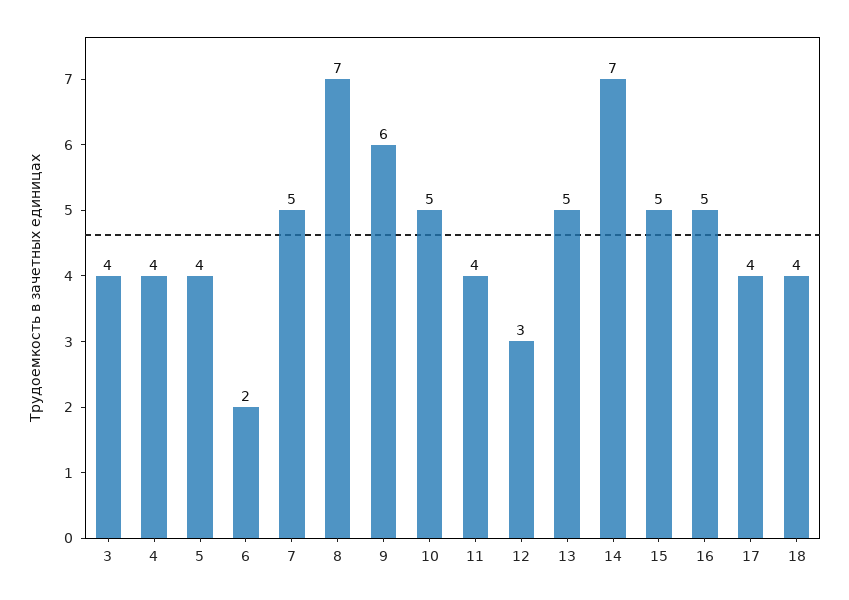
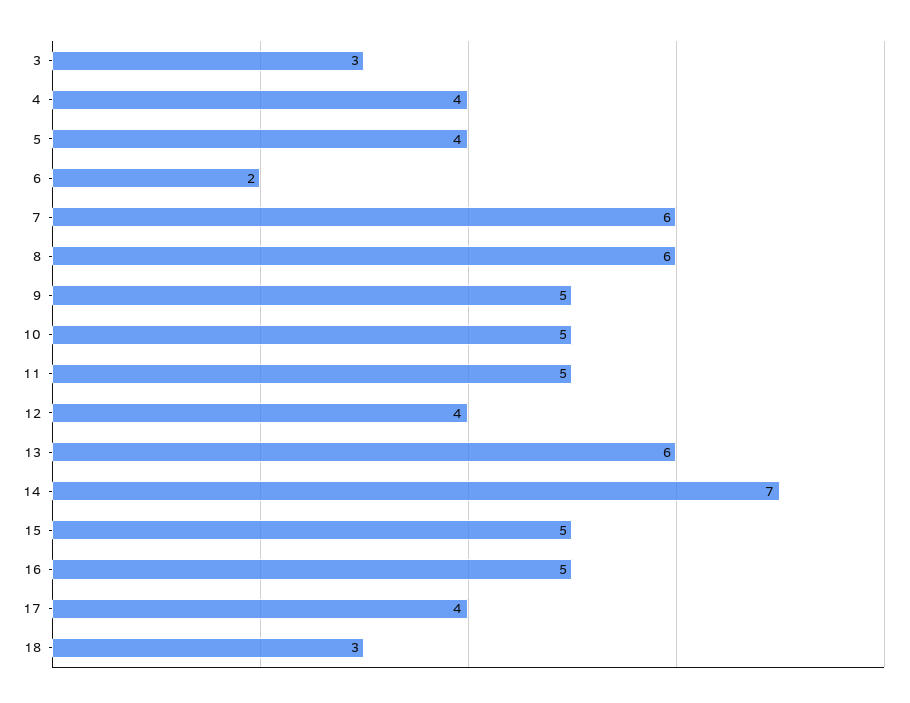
  {
-   "3": 4,
+   "3": 3,
    "4": 4,
    "5": 4,
    "6": 2,
-   "7": 5,
+   "7": 6,
-   "8": 7,
+   "8": 6,
-   "9": 6,
+   "9": 5,
    "10": 5,
-   "11": 4,
+   "11": 5,
-   "12": 3,
+   "12": 4,
-   "13": 5,
+   "13": 6,
    "14": 7,
    "15": 5,
    "16": 5,
    "17": 4,
-   "18": 4
+   "18": 3
  }

